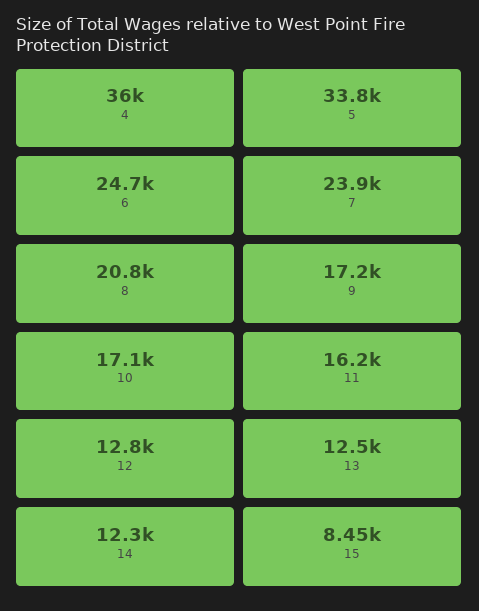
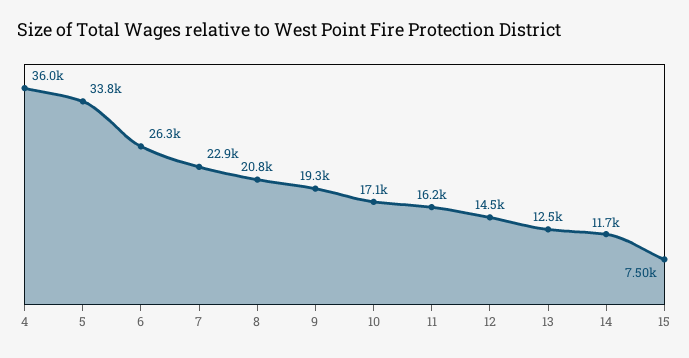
  {
    "4": 36000,
    "5": 33800,
-   "6": 24700,
+   "6": 26300,
-   "7": 23900,
+   "7": 22900,
    "8": 20800,
-   "9": 17200,
+   "9": 19300,
    "10": 17100,
    "11": 16200,
-   "12": 12800,
+   "12": 14500,
    "13": 12500,
-   "14": 12300,
+   "14": 11700,
-   "15": 8450
+   "15": 7500
  }

